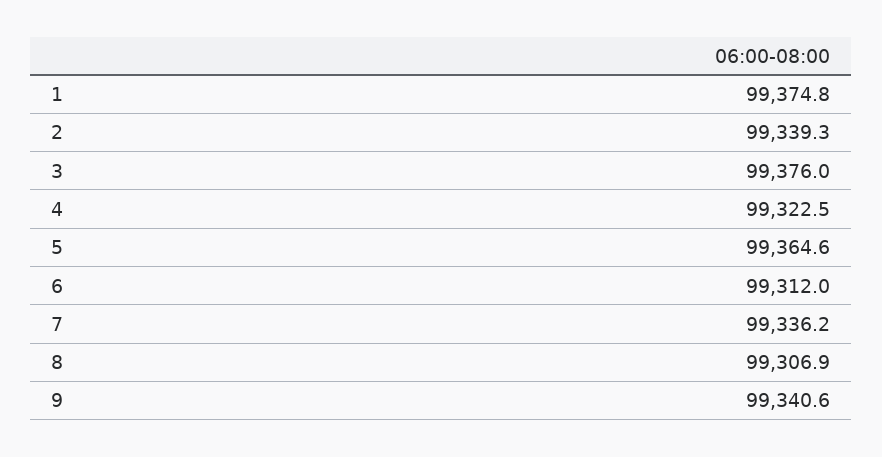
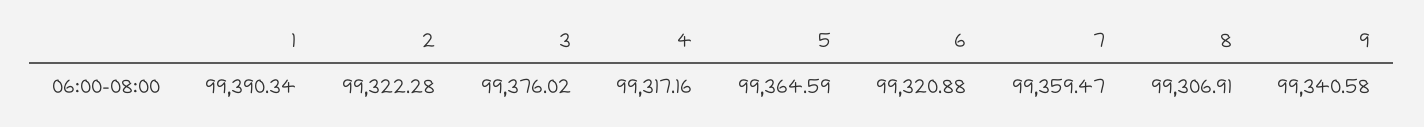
  {
-   "1": 99374.8,
+   "1": 99390.34,
-   "2": 99339.3,
+   "2": 99322.28,
    "3": 99376.02,
-   "4": 99322.5,
+   "4": 99317.16,
    "5": 99364.59,
-   "6": 99312,
+   "6": 99320.88,
-   "7": 99336.2,
+   "7": 99359.47,
    "8": 99306.91,
    "9": 99340.58
  }

